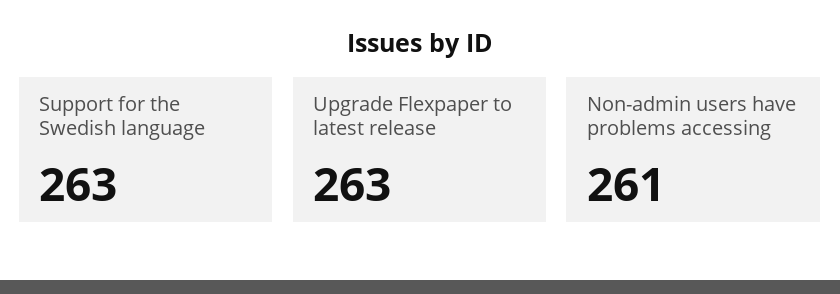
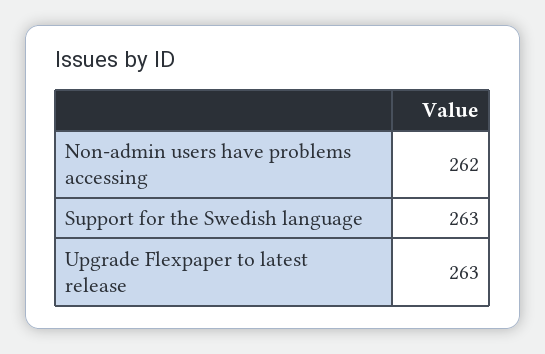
  {
    "Support for the Swedish language": 263,
    "Upgrade Flexpaper to latest release": 263,
-   "Non-admin users have problems accessing": 261
+   "Non-admin users have problems accessing": 262
  }

